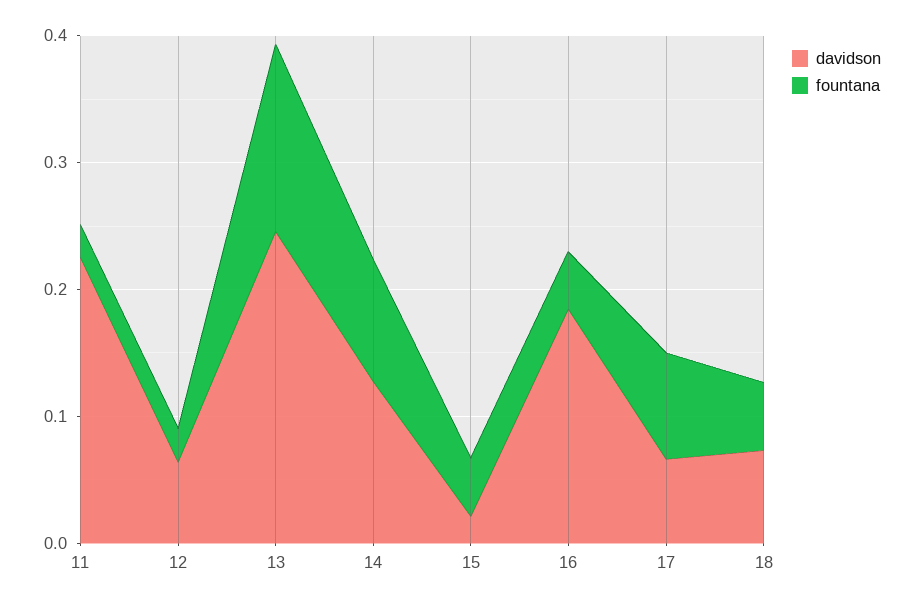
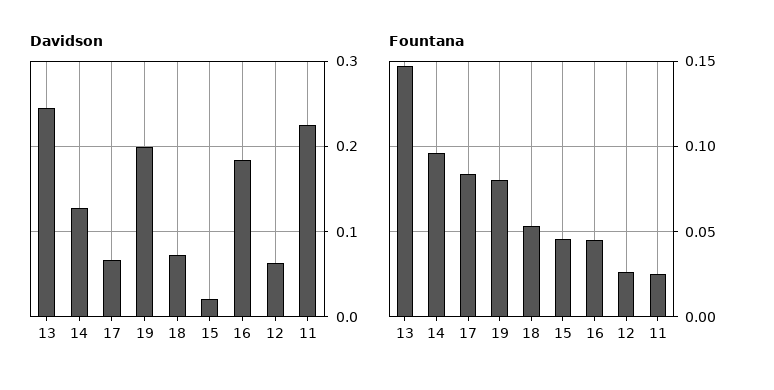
  {
    "davidson": {
      "11": 0.23,
      "12": 0.06,
      "13": 0.25,
      "14": 0.13,
      "15": 0.02,
      "16": 0.18,
      "17": 0.07,
-     "18": 0.07
+     "18": 0.07,
+     "19": 0.2
    },
    "fountana": {
      "11": 0.025,
      "12": 0.025,
      "13": 0.145,
      "14": 0.095,
      "15": 0.045,
      "16": 0.045,
      "17": 0.085,
-     "18": 0.055
+     "18": 0.055,
+     "19": 0.08
    }
  }

